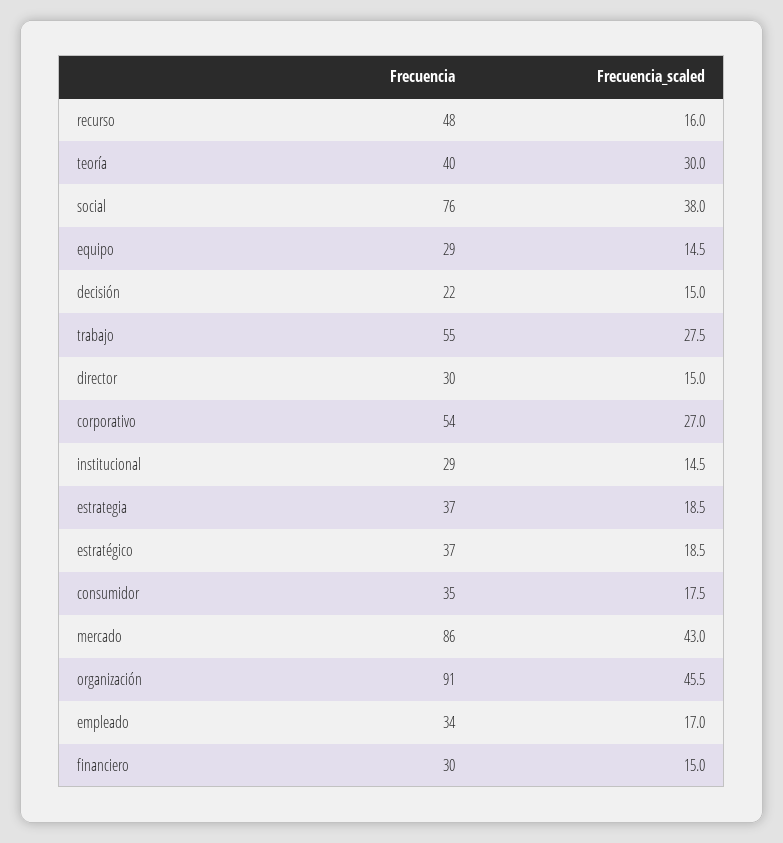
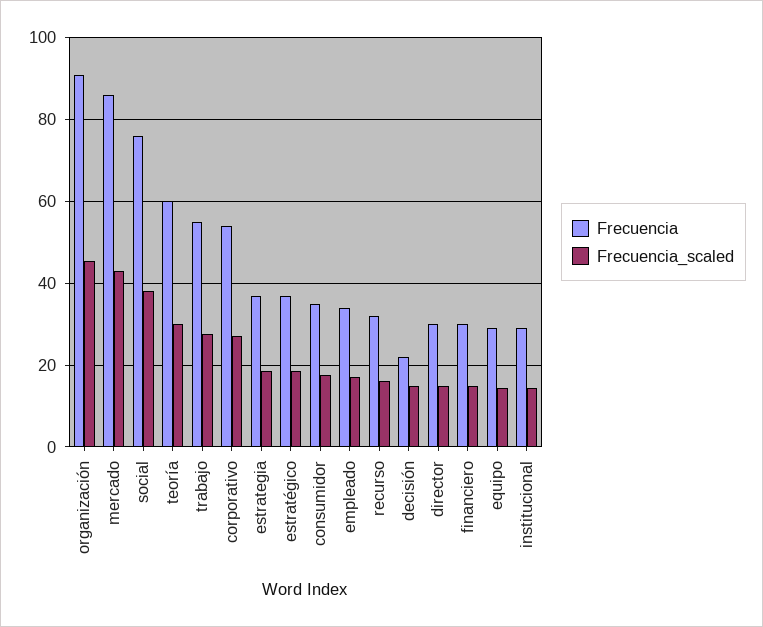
  {
    "Frecuencia": {
-     "recurso": 48,
+     "recurso": 32,
-     "teoría": 40,
+     "teoría": 60,
      "social": 76,
      "equipo": 29,
      "decisión": 22,
      "trabajo": 55,
      "director": 30,
      "corporativo": 54,
      "institucional": 29,
      "estrategia": 37,
      "estratégico": 37,
      "consumidor": 35,
      "mercado": 86,
      "organización": 91,
      "empleado": 34,
      "financiero": 30
    },
    "Frecuencia_scaled": {
      "recurso": 16,
      "teoría": 30,
      "social": 38,
      "equipo": 14.5,
      "decisión": 15,
      "trabajo": 27.5,
      "director": 15,
      "corporativo": 27,
      "institucional": 14.5,
      "estrategia": 18.5,
      "estratégico": 18.5,
      "consumidor": 17.5,
      "mercado": 43,
      "organización": 45.5,
      "empleado": 17,
      "financiero": 15
    }
  }

